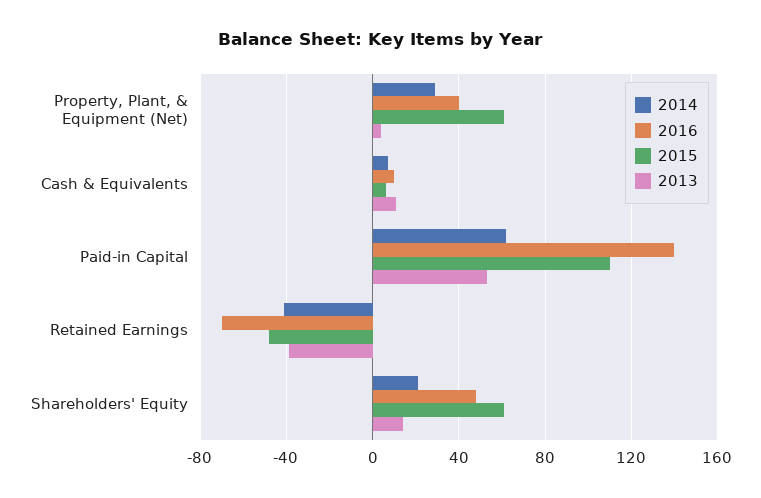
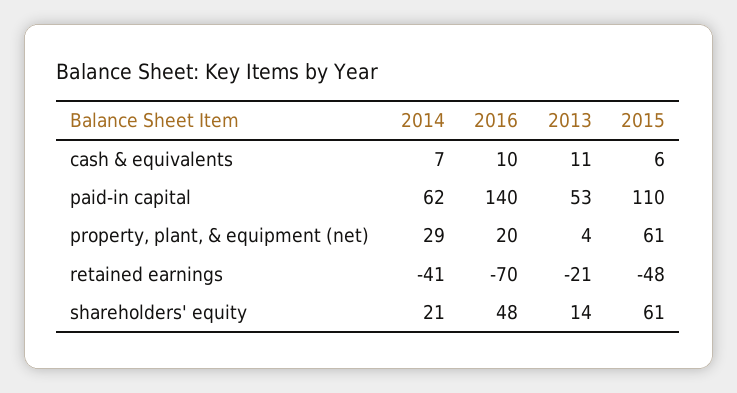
  {
    "2014": {
      "Property, Plant, & Equipment (Net)": 29,
      "Cash & Equivalents": 7,
      "Paid-in Capital": 62,
      "Retained Earnings": -41,
      "Shareholders' Equity": 21
    },
    "2016": {
-     "Property, Plant, & Equipment (Net)": 40,
+     "Property, Plant, & Equipment (Net)": 20,
      "Cash & Equivalents": 10,
      "Paid-in Capital": 140,
      "Retained Earnings": -70,
      "Shareholders' Equity": 48
    },
    "2015": {
      "Property, Plant, & Equipment (Net)": 61,
      "Cash & Equivalents": 6,
      "Paid-in Capital": 110,
      "Retained Earnings": -48,
      "Shareholders' Equity": 61
    },
    "2013": {
      "Property, Plant, & Equipment (Net)": 4,
      "Cash & Equivalents": 11,
      "Paid-in Capital": 53,
-     "Retained Earnings": -40,
+     "Retained Earnings": -21,
      "Shareholders' Equity": 14
    }
  }

